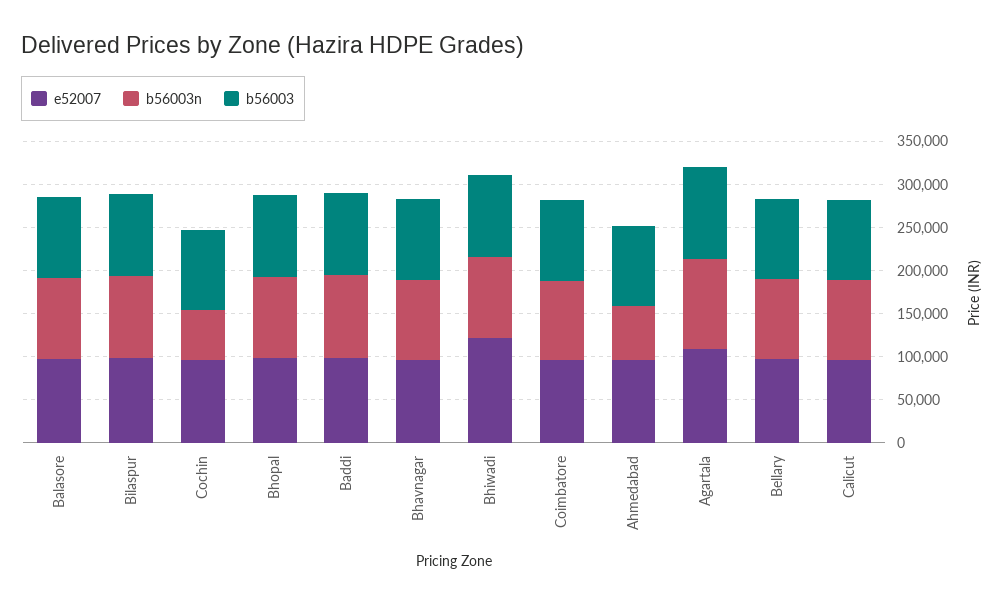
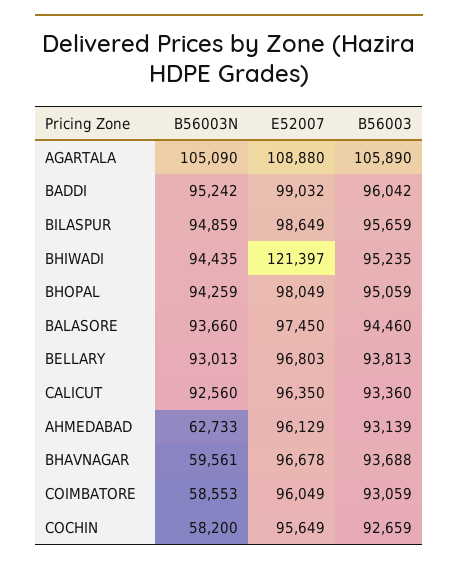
  {
    "e52007": {
      "Balasore": 97450,
      "Bilaspur": 98649,
      "Cochin": 95649,
      "Bhopal": 98049,
      "Baddi": 99032,
      "Bhavnagar": 96678,
      "Bhiwadi": 121397,
      "Coimbatore": 96049,
      "Ahmedabad": 96129,
      "Agartala": 108880,
      "Bellary": 96803,
      "Calicut": 96350
    },
    "b56003n": {
      "Balasore": 93660,
      "Bilaspur": 94859,
      "Cochin": 58200,
      "Bhopal": 94259,
      "Baddi": 95242,
-     "Bhavnagar": 90000,
+     "Bhavnagar": 59561,
      "Bhiwadi": 94435,
-     "Coimbatore": 90000,
+     "Coimbatore": 58553,
      "Ahmedabad": 62733,
      "Agartala": 105090,
      "Bellary": 93013,
      "Calicut": 92560
    },
    "b56003": {
      "Balasore": 94460,
      "Bilaspur": 95659,
      "Cochin": 92659,
      "Bhopal": 95059,
      "Baddi": 96042,
      "Bhavnagar": 93688,
      "Bhiwadi": 95235,
      "Coimbatore": 93059,
      "Ahmedabad": 93139,
      "Agartala": 105890,
      "Bellary": 93813,
      "Calicut": 93360
    }
  }

